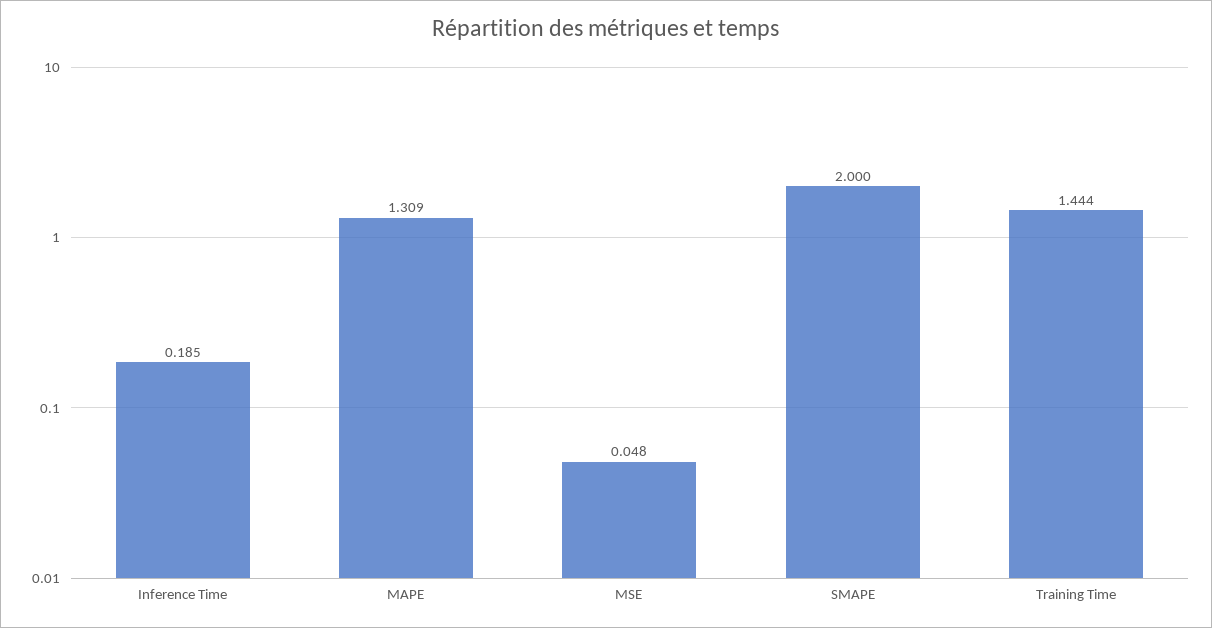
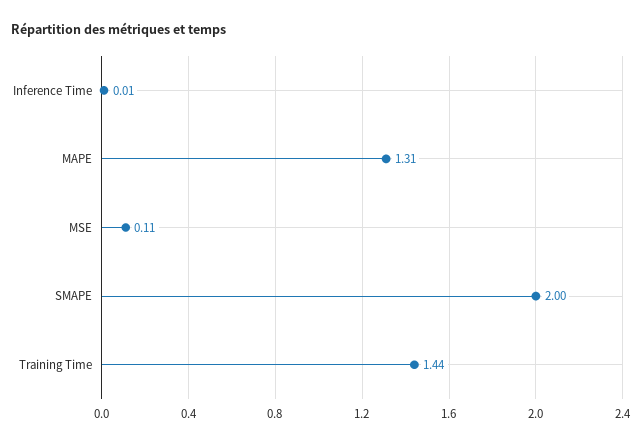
  {
-   "Inference Time": 0.185,
+   "Inference Time": 0.01,
    "MAPE": 1.309,
-   "MSE": 0.048,
+   "MSE": 0.11,
    "SMAPE": 2,
    "Training Time": 1.444
  }

